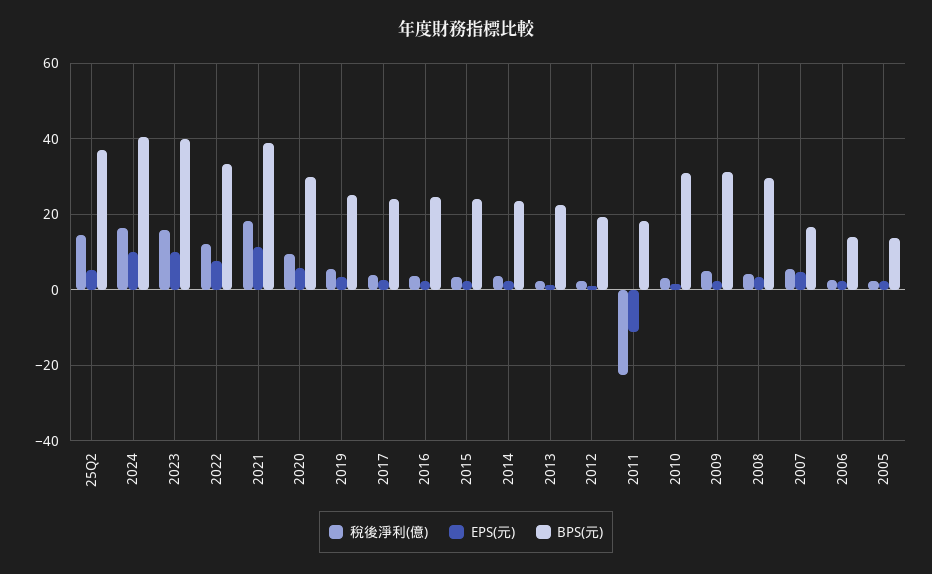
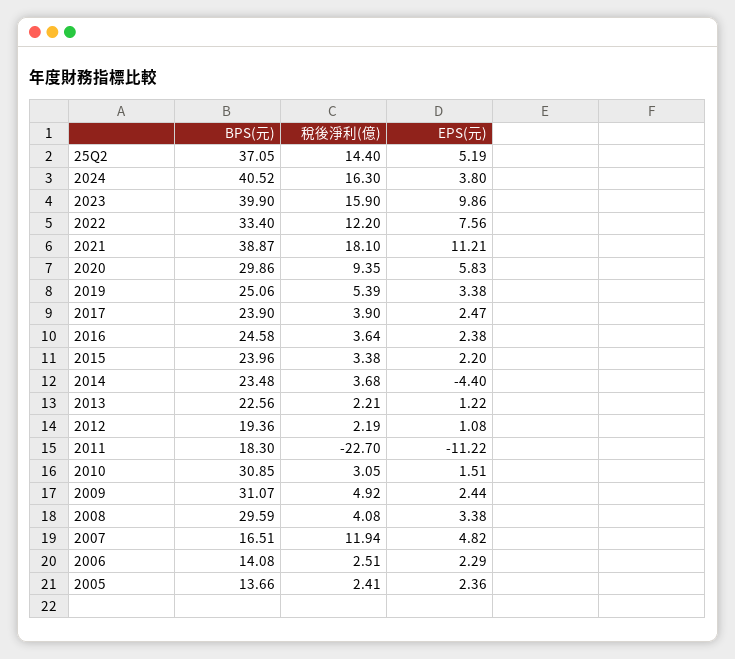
  {
    "稅後淨利(億)": {
      "25Q2": 14.4,
      "2024": 16.3,
      "2023": 15.9,
      "2022": 12.2,
      "2021": 18.1,
      "2020": 9.35,
      "2019": 5.39,
      "2017": 3.9,
      "2016": 3.64,
      "2015": 3.38,
      "2014": 3.68,
      "2013": 2.21,
      "2012": 2.19,
      "2011": -22.7,
      "2010": 3.05,
      "2009": 4.92,
      "2008": 4.08,
-     "2007": 6,
+     "2007": 11.94,
      "2006": 2.51,
      "2005": 2.41
    },
    "EPS(元)": {
      "25Q2": 5.19,
-     "2024": 10,
+     "2024": 3.8,
      "2023": 9.86,
      "2022": 7.56,
      "2021": 11.21,
      "2020": 5.83,
      "2019": 3.38,
      "2017": 2.47,
      "2016": 2.38,
      "2015": 2.2,
-     "2014": 2,
+     "2014": -4.4,
      "2013": 1.22,
      "2012": 1.08,
      "2011": -11.22,
      "2010": 1.51,
      "2009": 2.44,
      "2008": 3.38,
      "2007": 4.82,
      "2006": 2.29,
      "2005": 2.36
    },
    "BPS(元)": {
      "25Q2": 37.05,
      "2024": 40.52,
      "2023": 39.9,
      "2022": 33.4,
      "2021": 38.87,
      "2020": 29.86,
      "2019": 25.06,
      "2017": 23.9,
      "2016": 24.58,
      "2015": 23.96,
      "2014": 23.48,
      "2013": 22.56,
      "2012": 19.36,
      "2011": 18.3,
      "2010": 30.85,
      "2009": 31.07,
      "2008": 29.59,
      "2007": 16.51,
      "2006": 14.08,
      "2005": 13.66
    }
  }

